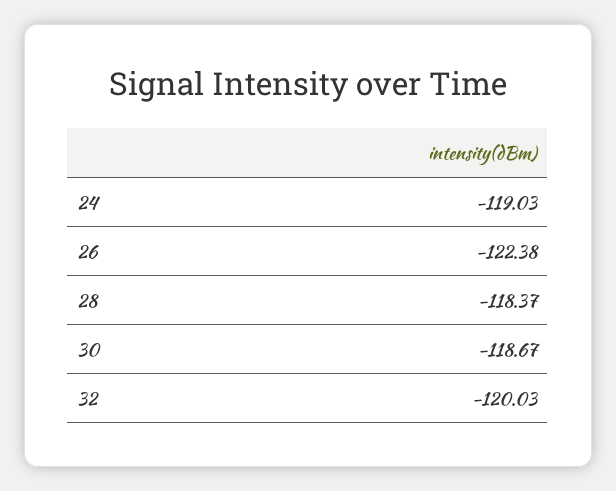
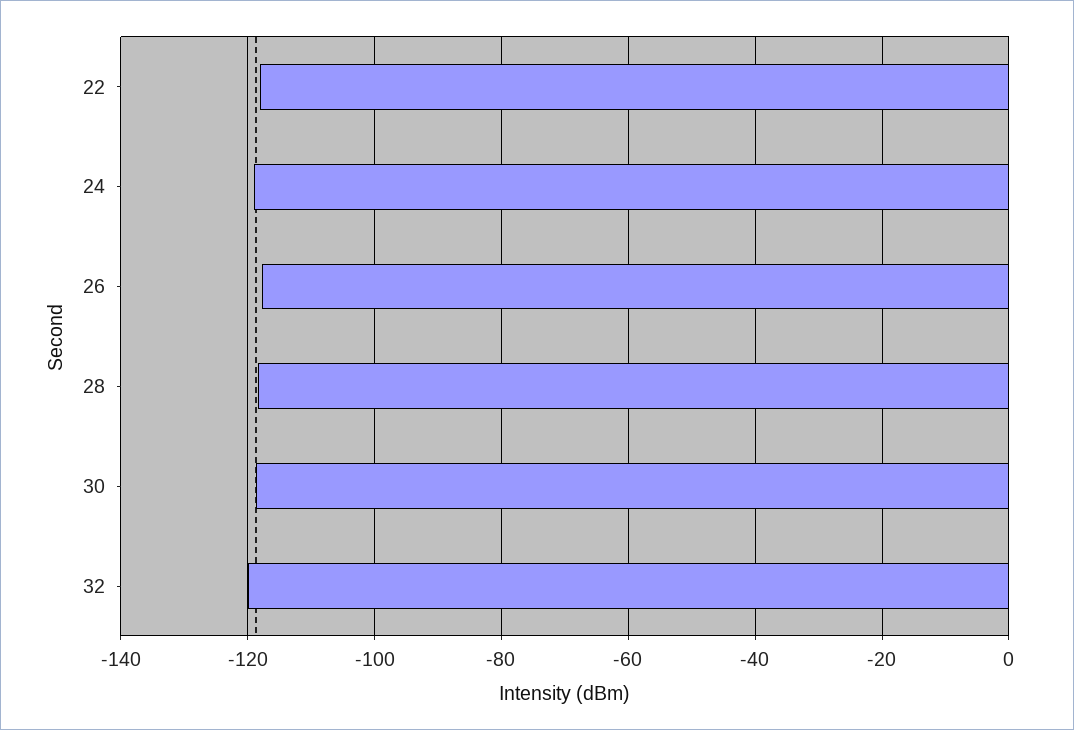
  {
    "24": -119.03,
-   "26": -122.38,
+   "26": -118,
    "28": -118.37,
    "30": -118.67,
-   "32": -120.03
+   "32": -120.03,
+   "22": -118
  }

